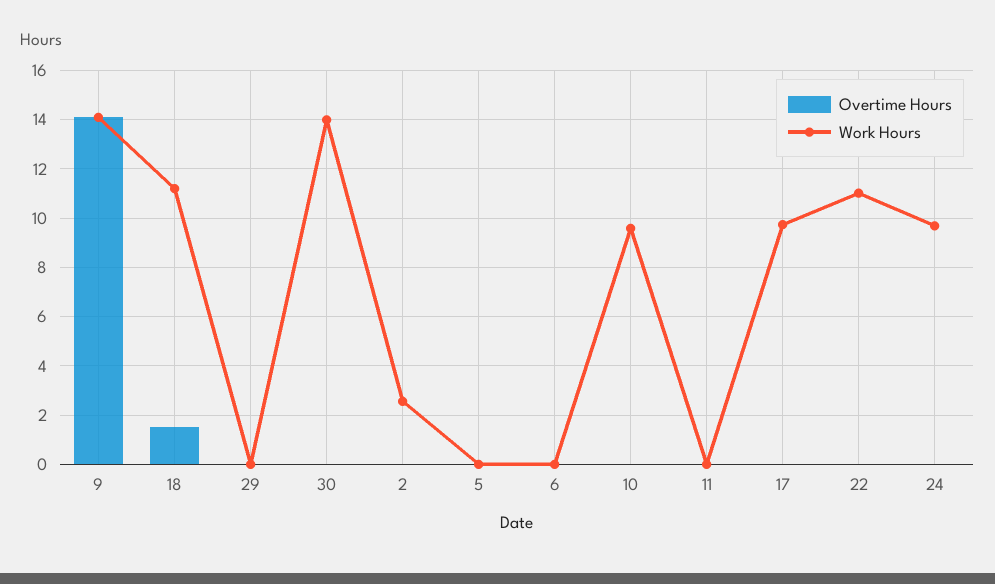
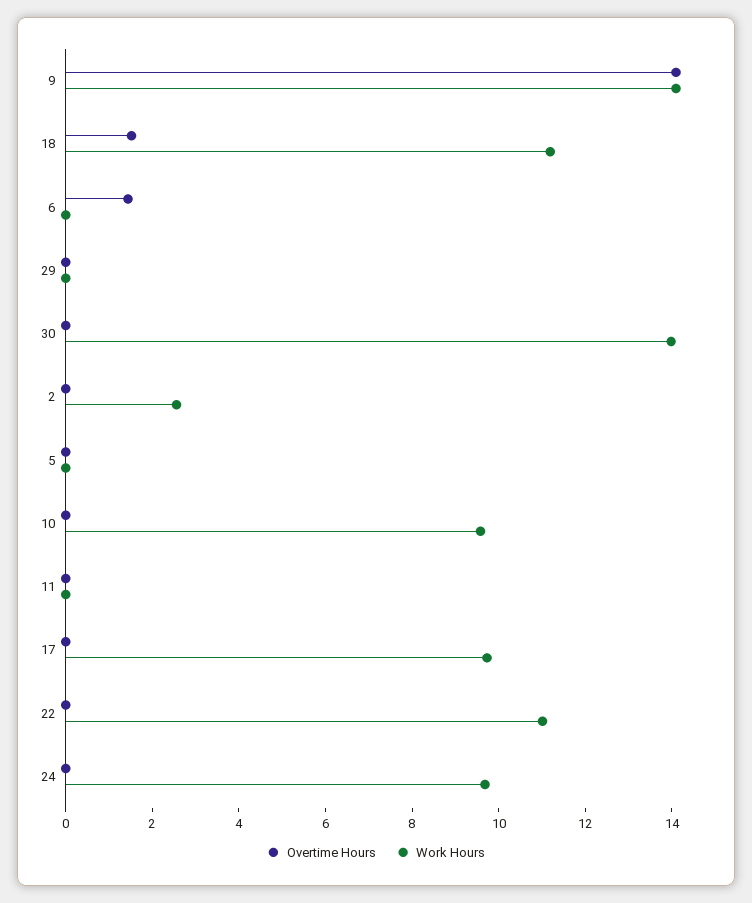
  {
    "Overtime Hours": {
      "9": 14,
      "18": 1.5,
      "29": 0,
      "30": 0,
      "2": 0,
      "5": 0,
-     "6": 0,
+     "6": 1.5,
      "10": 0,
      "11": 0,
      "17": 0,
      "22": 0,
      "24": 0
    },
    "Work Hours": {
      "9": 14,
      "18": 11.25,
      "29": 0,
      "30": 14,
      "2": 2.5,
      "5": 0,
      "6": 0,
      "10": 9.5,
      "11": 0,
      "17": 9.75,
      "22": 11,
      "24": 9.75
    }
  }

